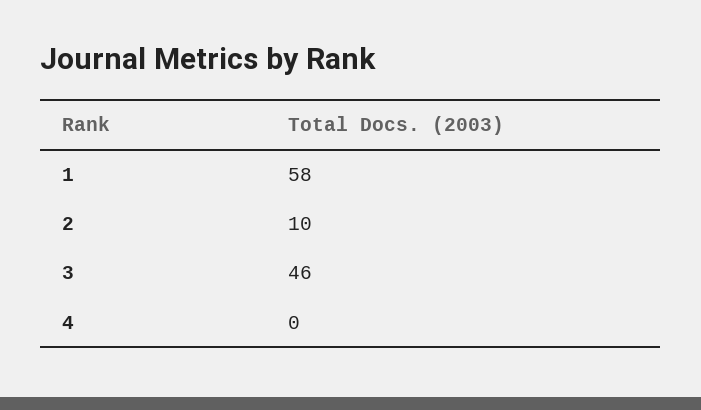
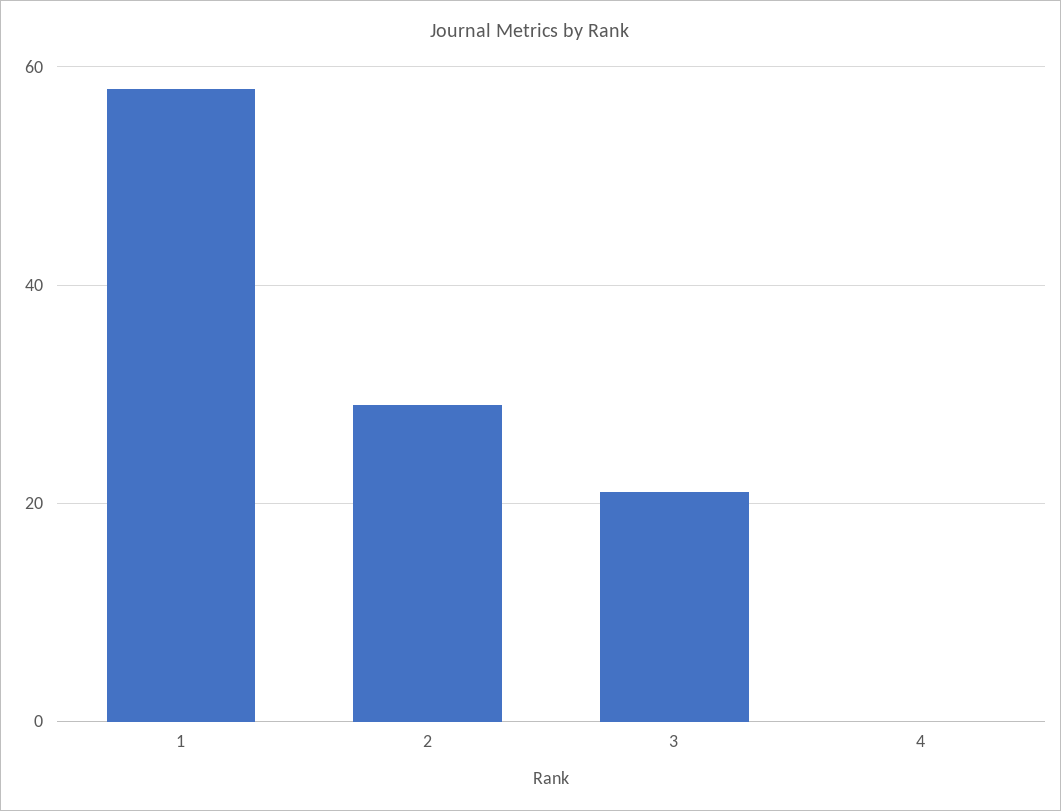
  {
    "1": 58,
-   "2": 10,
+   "2": 30,
-   "3": 46,
+   "3": 20,
    "4": 0
  }

